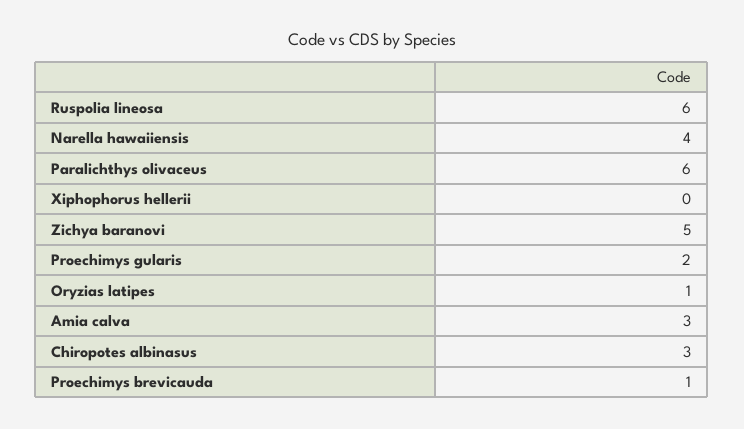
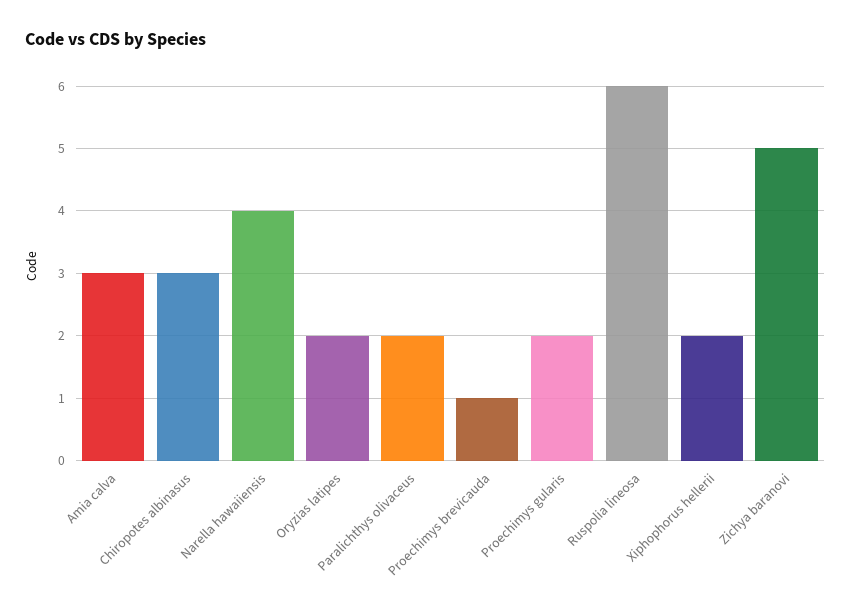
  {
    "Ruspolia lineosa": 6,
    "Narella hawaiiensis": 4,
-   "Paralichthys olivaceus": 6,
+   "Paralichthys olivaceus": 2,
-   "Xiphophorus hellerii": 0,
+   "Xiphophorus hellerii": 2,
    "Zichya baranovi": 5,
    "Proechimys gularis": 2,
-   "Oryzias latipes": 1,
+   "Oryzias latipes": 2,
    "Amia calva": 3,
    "Chiropotes albinasus": 3,
    "Proechimys brevicauda": 1
  }

